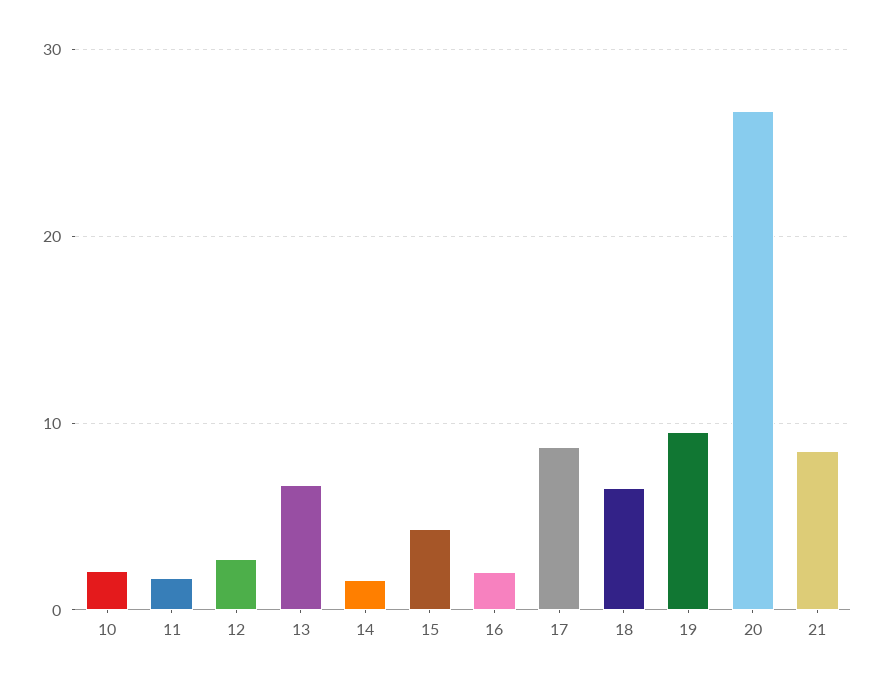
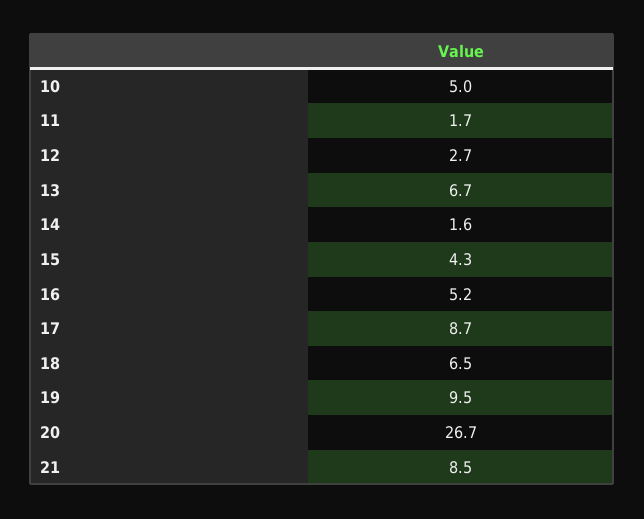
  {
-   "10": 2,
+   "10": 5,
    "11": 1.7,
    "12": 2.7,
    "13": 6.7,
    "14": 1.6,
    "15": 4.3,
-   "16": 2,
+   "16": 5.2,
    "17": 8.7,
    "18": 6.5,
    "19": 9.5,
    "20": 26.7,
    "21": 8.5
  }

